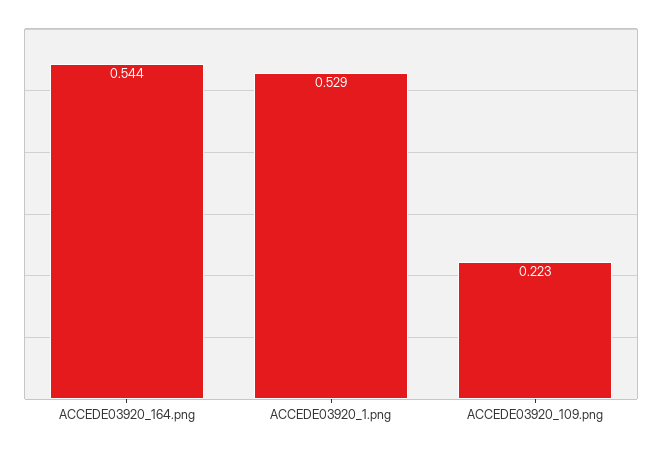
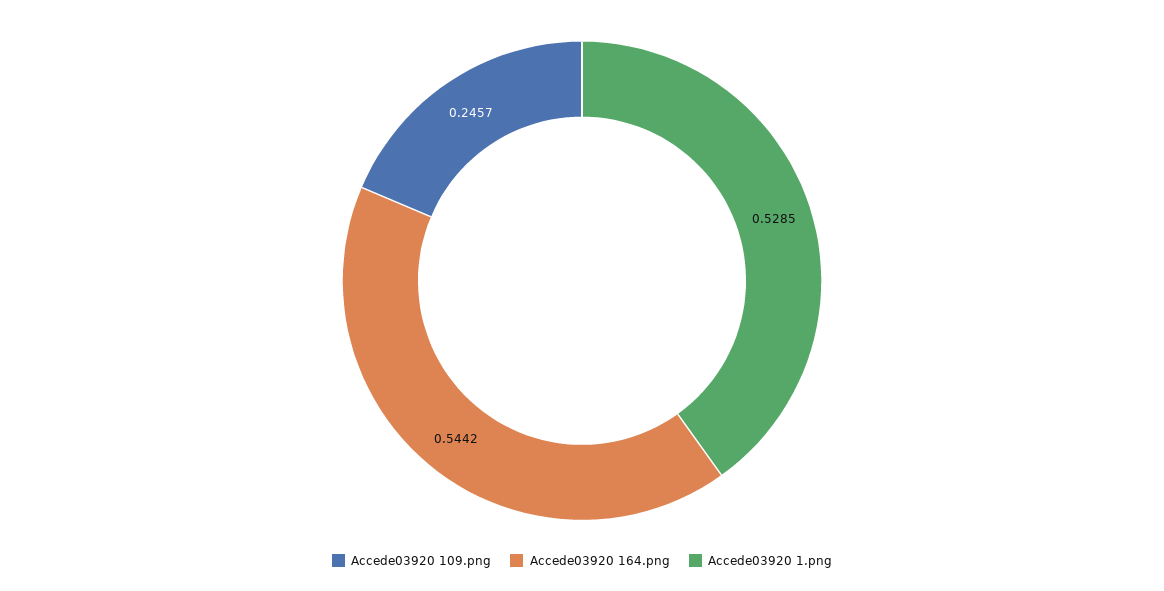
  {
    "ACCEDE03920_164.png": 0.5442,
    "ACCEDE03920_1.png": 0.5285,
-   "ACCEDE03920_109.png": 0.223
+   "ACCEDE03920_109.png": 0.2457
  }

